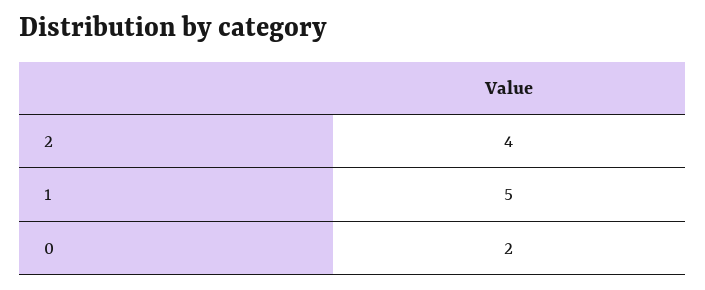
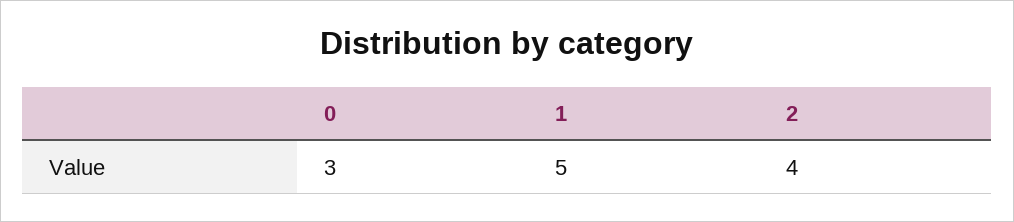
  {
    "2": 4,
    "1": 5,
-   "0": 2
+   "0": 3
  }

